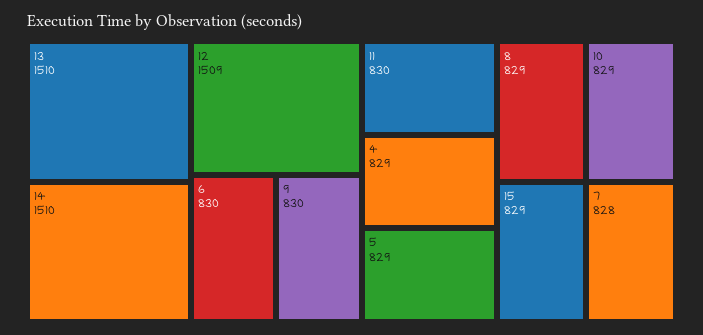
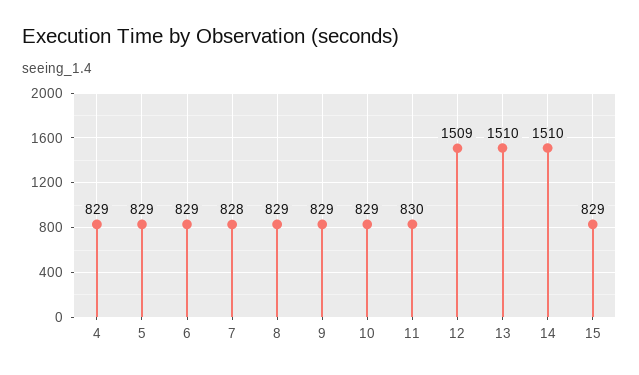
  {
    "13": 1510,
    "14": 1510,
    "12": 1509,
-   "6": 830,
+   "6": 829,
-   "9": 830,
+   "9": 829,
    "11": 830,
    "4": 829,
    "5": 829,
    "8": 829,
    "10": 829,
    "15": 829,
    "7": 828
  }

